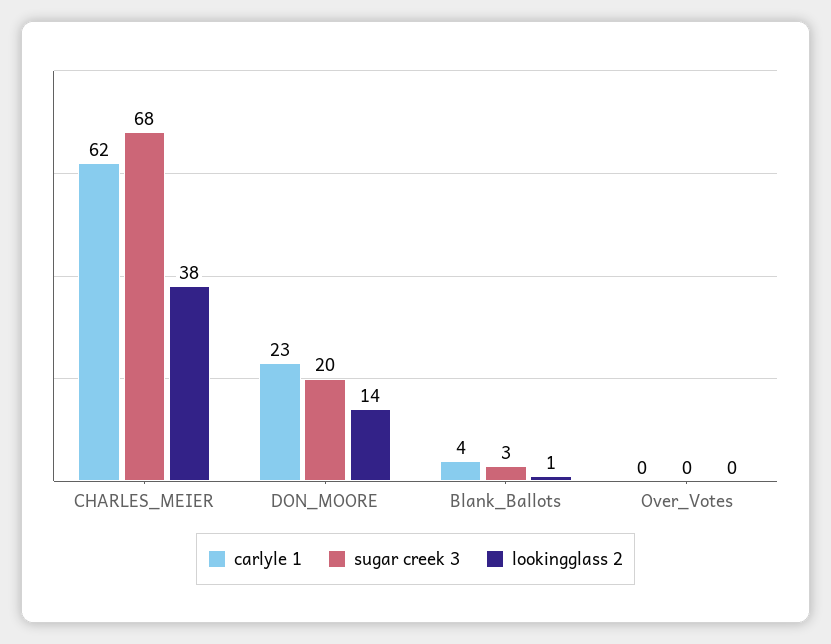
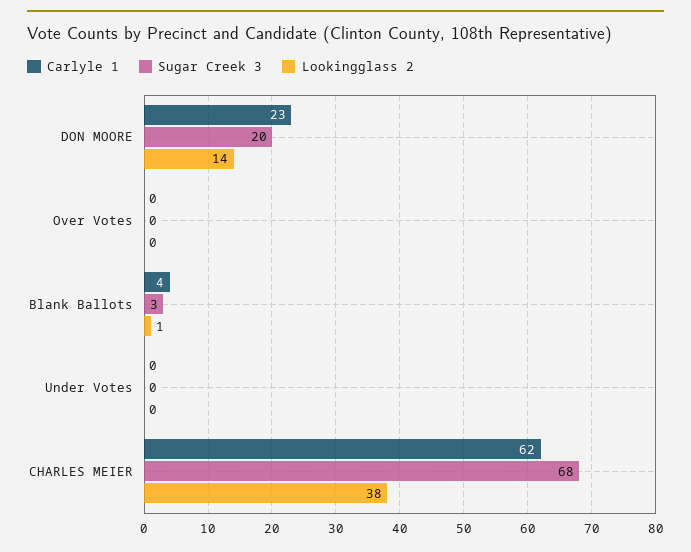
  {
    "carlyle 1": {
      "CHARLES_MEIER": 62,
      "DON_MOORE": 23,
      "Blank_Ballots": 4,
-     "Over_Votes": 0
+     "Over_Votes": 0,
+     "Under Votes": 0
    },
    "sugar creek 3": {
      "CHARLES_MEIER": 68,
      "DON_MOORE": 20,
      "Blank_Ballots": 3,
-     "Over_Votes": 0
+     "Over_Votes": 0,
+     "Under Votes": 0
    },
    "lookingglass 2": {
      "CHARLES_MEIER": 38,
      "DON_MOORE": 14,
      "Blank_Ballots": 1,
-     "Over_Votes": 0
+     "Over_Votes": 0,
+     "Under Votes": 0
    }
  }

